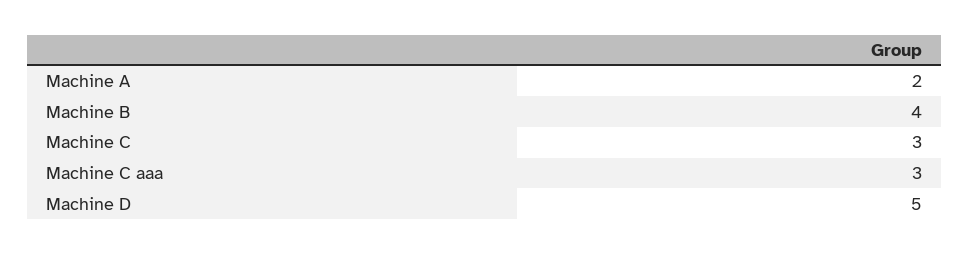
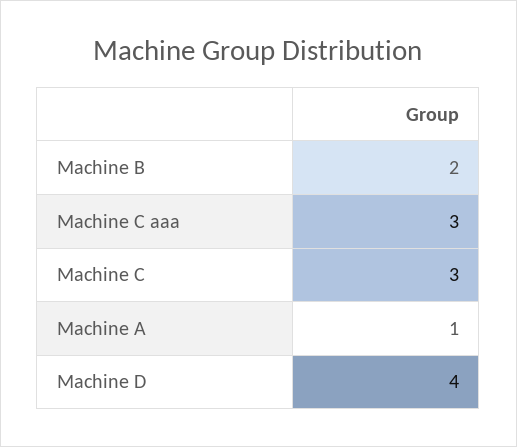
  {
-   "Machine A": 2,
+   "Machine A": 1,
-   "Machine B": 4,
+   "Machine B": 2,
    "Machine C": 3,
    "Machine C aaa": 3,
-   "Machine D": 5
+   "Machine D": 4
  }

